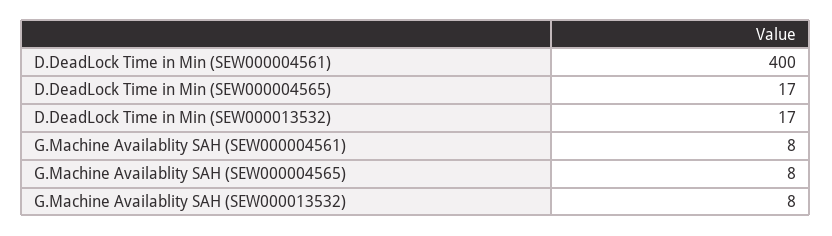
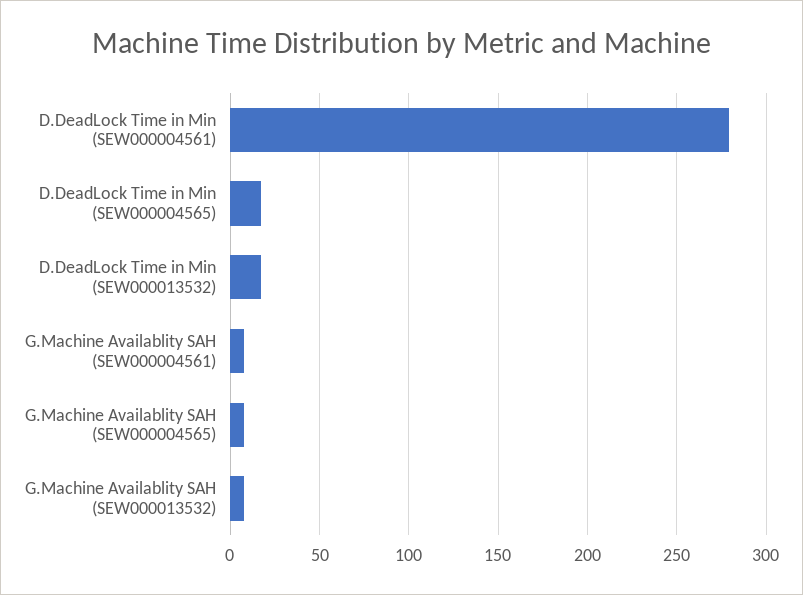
  {
-   "D.DeadLock Time in Min (SEW000004561)": 400,
+   "D.DeadLock Time in Min (SEW000004561)": 280,
    "D.DeadLock Time in Min (SEW000004565)": 17,
    "D.DeadLock Time in Min (SEW000013532)": 17,
    "G.Machine Availablity SAH (SEW000004561)": 8,
    "G.Machine Availablity SAH (SEW000004565)": 8,
    "G.Machine Availablity SAH (SEW000013532)": 8
  }

